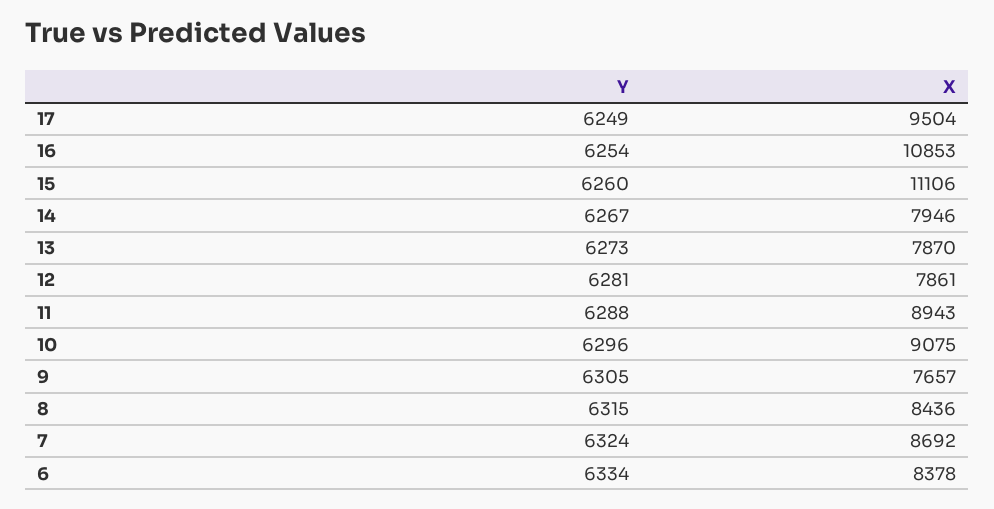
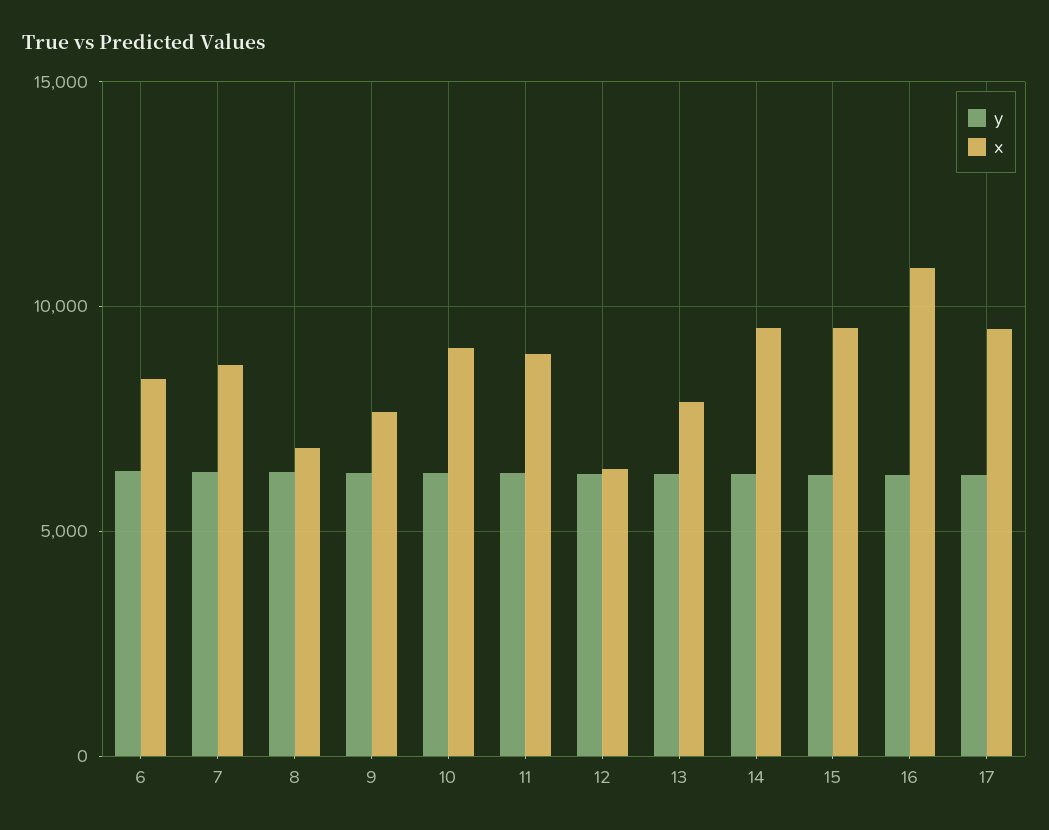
  {
    "Y": {
      "17": 6249,
      "16": 6254,
      "15": 6260,
      "14": 6267,
      "13": 6273,
      "12": 6281,
      "11": 6288,
      "10": 6296,
      "9": 6305,
      "8": 6315,
      "7": 6324,
      "6": 6334
    },
    "X": {
      "17": 9504,
      "16": 10853,
-     "15": 11106,
+     "15": 9500,
-     "14": 7946,
+     "14": 9500,
      "13": 7870,
-     "12": 7861,
+     "12": 6500,
      "11": 8943,
      "10": 9075,
      "9": 7657,
-     "8": 8436,
+     "8": 7000,
      "7": 8692,
      "6": 8378
    }
  }

